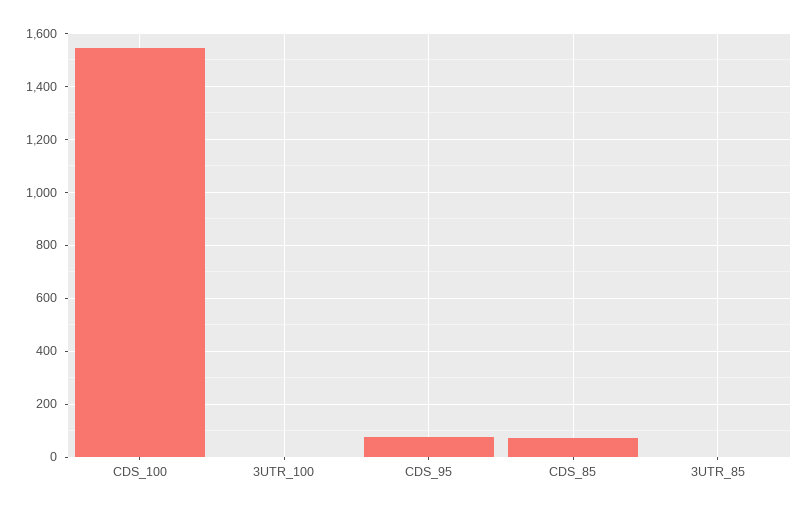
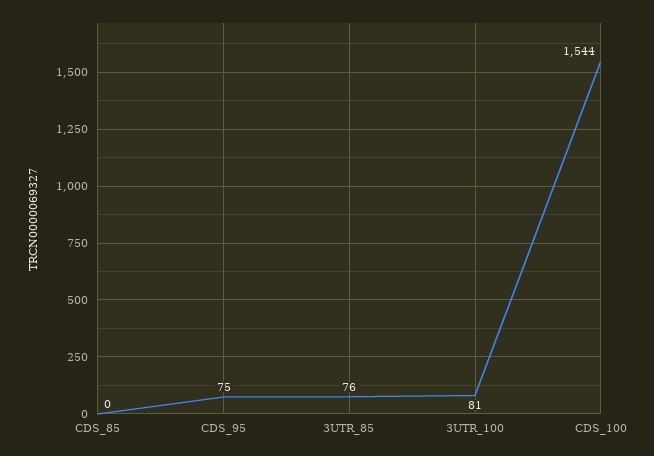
  {
    "CDS_100": 1544,
-   "3UTR_100": 0,
+   "3UTR_100": 81,
    "CDS_95": 75,
-   "CDS_85": 75,
+   "CDS_85": 0,
-   "3UTR_85": 0
+   "3UTR_85": 76
  }

